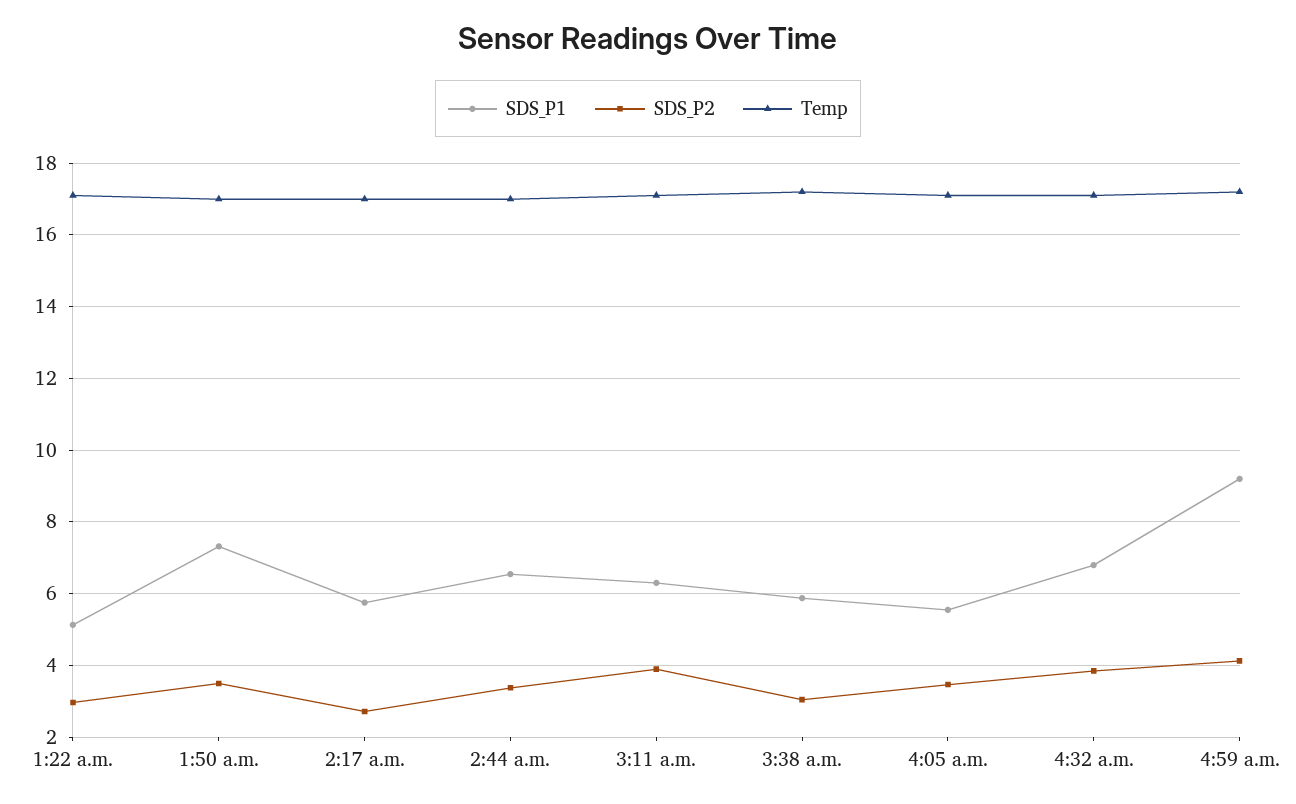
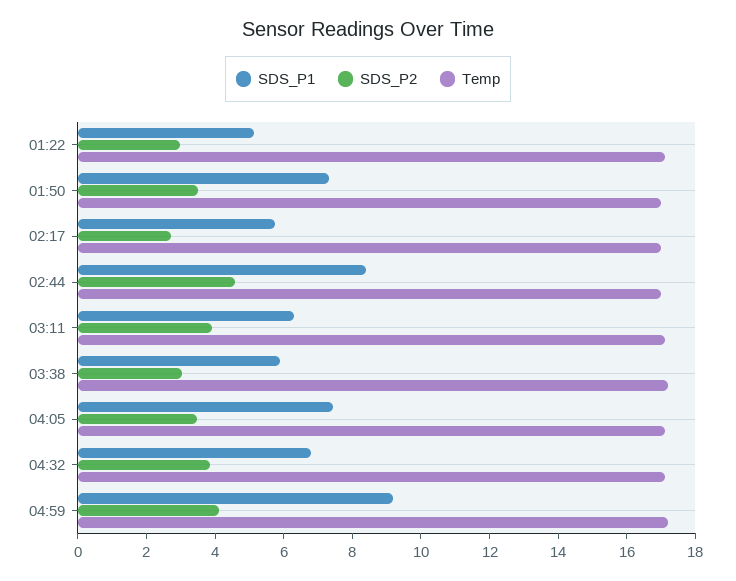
  {
    "SDS_P1": {
      "1:22 a.m.": 5.2,
      "1:50 a.m.": 7.4,
      "2:17 a.m.": 5.8,
-     "2:44 a.m.": 6.6,
+     "2:44 a.m.": 8.5,
      "3:11 a.m.": 6.4,
      "3:38 a.m.": 5.8,
-     "4:05 a.m.": 5.6,
+     "4:05 a.m.": 7.5,
      "4:32 a.m.": 6.8,
      "4:59 a.m.": 9.2
    },
    "SDS_P2": {
      "1:22 a.m.": 3,
      "1:50 a.m.": 3.6,
      "2:17 a.m.": 2.8,
-     "2:44 a.m.": 3.4,
+     "2:44 a.m.": 4.5,
      "3:11 a.m.": 4,
      "3:38 a.m.": 3,
      "4:05 a.m.": 3.4,
      "4:32 a.m.": 3.8,
      "4:59 a.m.": 4.2
    },
    "Temp": {
      "1:22 a.m.": 17.2,
      "1:50 a.m.": 17,
      "2:17 a.m.": 17,
      "2:44 a.m.": 17,
      "3:11 a.m.": 17.2,
      "3:38 a.m.": 17.2,
      "4:05 a.m.": 17.2,
      "4:32 a.m.": 17.2,
      "4:59 a.m.": 17.2
    }
  }

